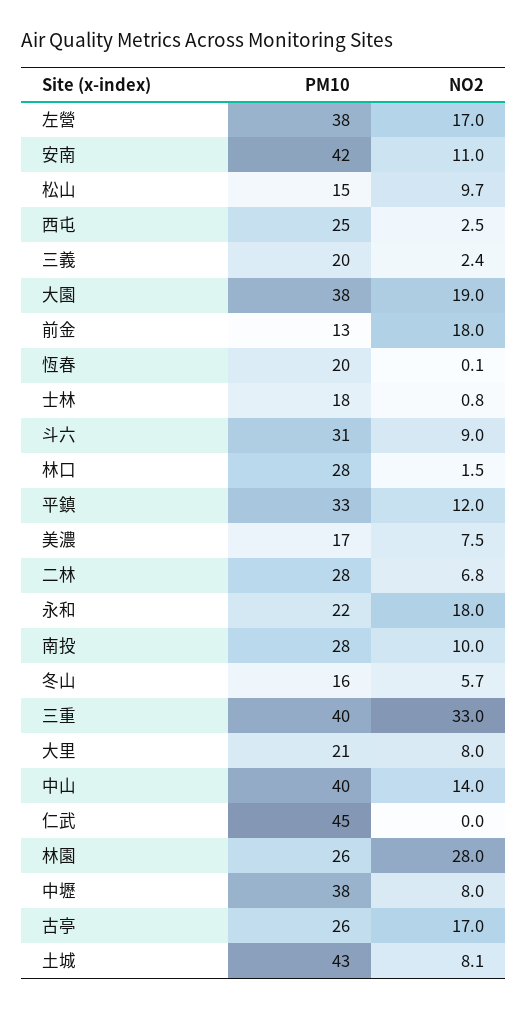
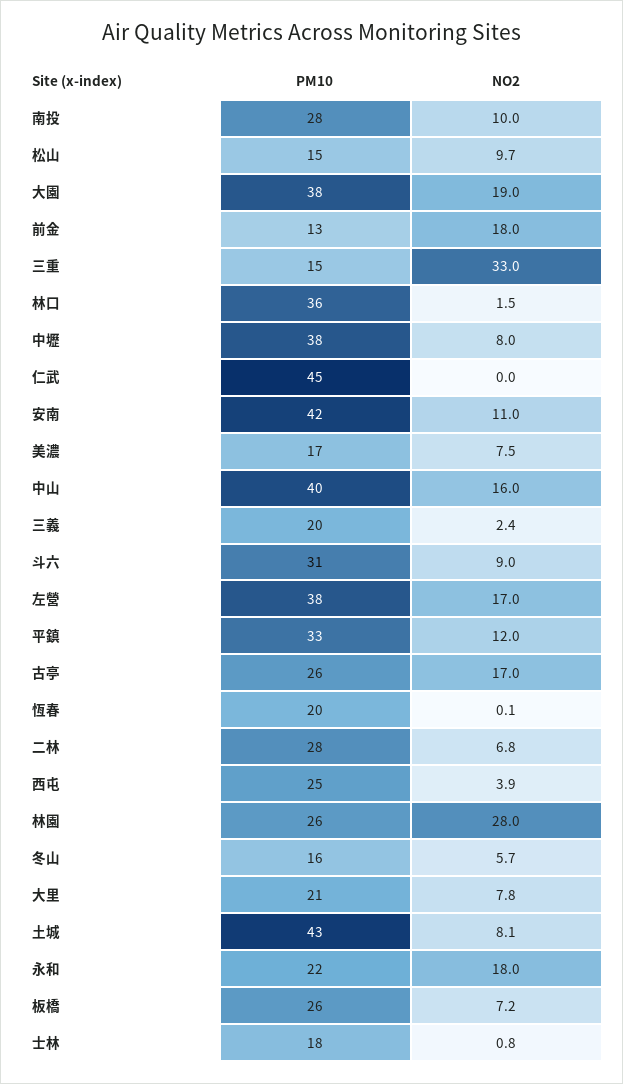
  {
    "PM10": {
      "左營": 38,
      "安南": 42,
      "松山": 15,
      "西屯": 25,
      "三義": 20,
      "大園": 38,
      "前金": 13,
      "恆春": 20,
      "士林": 18,
      "斗六": 31,
-     "林口": 28,
+     "林口": 36,
      "平鎮": 33,
      "美濃": 17,
      "二林": 28,
      "永和": 22,
      "南投": 28,
      "冬山": 16,
-     "三重": 40,
+     "三重": 15,
      "大里": 21,
      "中山": 40,
      "仁武": 45,
      "林園": 26,
      "中壢": 38,
      "古亭": 26,
-     "土城": 43
+     "土城": 43,
+     "板橋": 26
    },
    "NO2": {
      "左營": 17,
      "安南": 11,
      "松山": 9.7,
-     "西屯": 2.5,
+     "西屯": 3.9,
      "三義": 2.4,
      "大園": 19,
      "前金": 18,
      "恆春": 0.1,
      "士林": 0.8,
      "斗六": 9,
      "林口": 1.5,
      "平鎮": 12,
      "美濃": 7.5,
      "二林": 6.8,
      "永和": 18,
      "南投": 10,
      "冬山": 5.7,
      "三重": 33,
-     "大里": 8,
+     "大里": 7.8,
-     "中山": 14,
+     "中山": 16,
      "仁武": 0,
      "林園": 28,
      "中壢": 8,
      "古亭": 17,
-     "土城": 8.1
+     "土城": 8.1,
+     "板橋": 7.2
    }
  }

